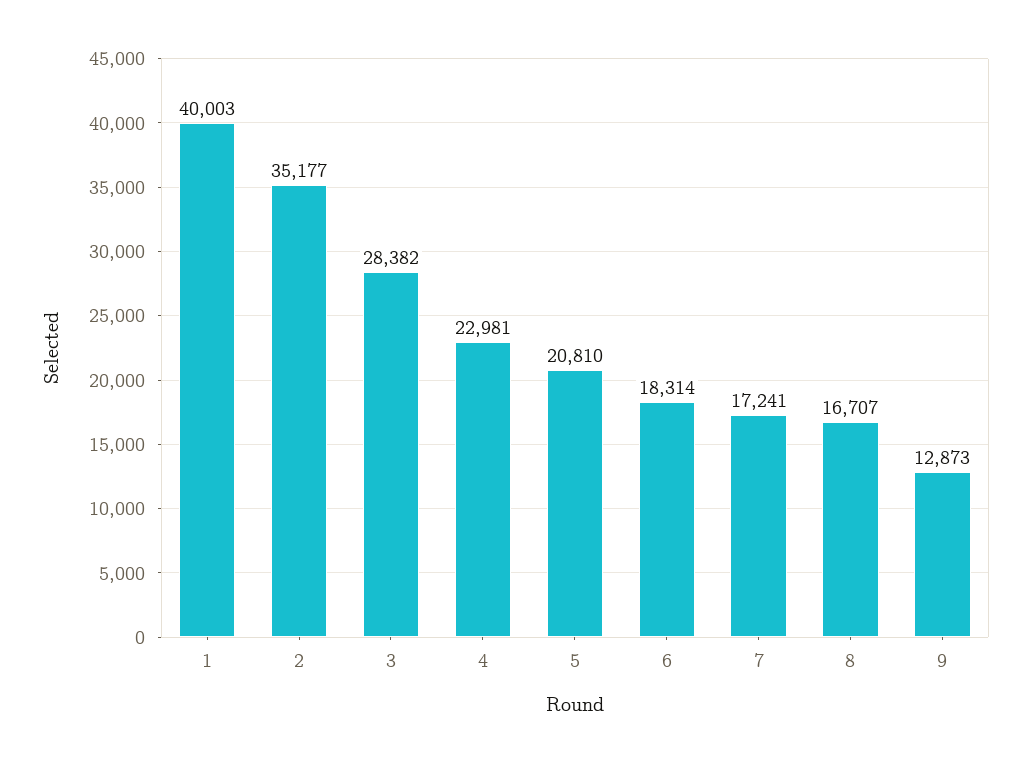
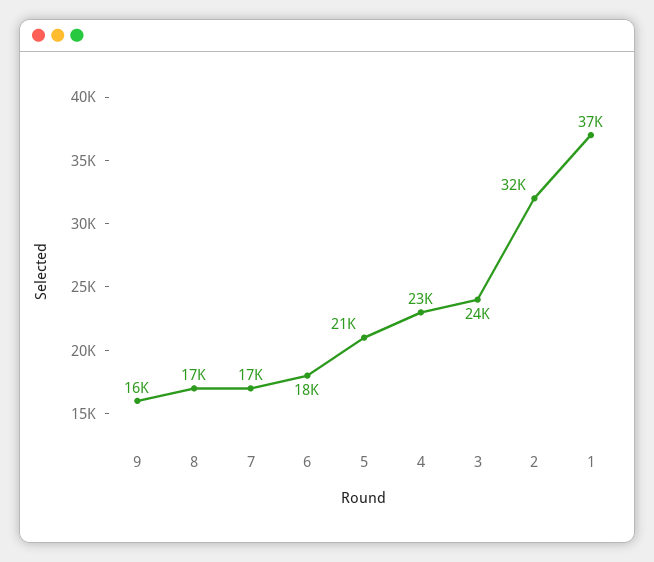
  {
-   "1": 40003,
+   "1": 37000,
-   "2": 35177,
+   "2": 32000,
-   "3": 28382,
+   "3": 24000,
    "4": 22981,
    "5": 20810,
    "6": 18314,
    "7": 17241,
    "8": 16707,
-   "9": 12873
+   "9": 16000
  }

